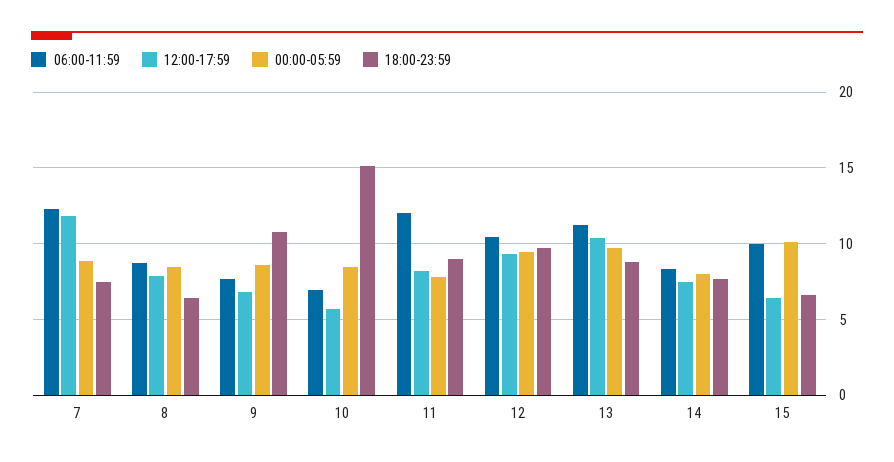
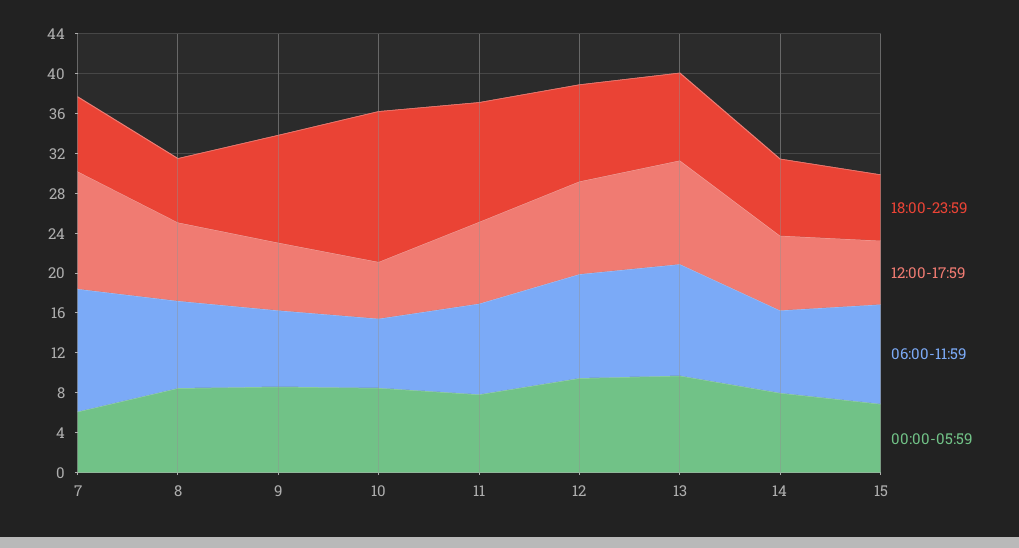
  {
    "06:00-11:59": {
      "7": 12.5,
      "8": 9,
      "9": 7.5,
      "10": 7,
-     "11": 12,
+     "11": 9,
      "12": 10.5,
      "13": 11,
      "14": 8.5,
      "15": 10
    },
    "12:00-17:59": {
      "7": 12,
      "8": 8,
      "9": 7,
      "10": 5.5,
      "11": 8,
      "12": 9.5,
      "13": 10.5,
      "14": 7.5,
      "15": 6.5
    },
    "00:00-05:59": {
-     "7": 9,
+     "7": 6,
      "8": 8.5,
      "9": 8.5,
      "10": 8.5,
      "11": 8,
      "12": 9.5,
      "13": 9.5,
      "14": 8,
-     "15": 10
+     "15": 7
    },
    "18:00-23:59": {
      "7": 7.5,
      "8": 6.5,
      "9": 11,
      "10": 15,
-     "11": 9,
+     "11": 12,
      "12": 9.5,
      "13": 9,
      "14": 7.5,
      "15": 6.5
    }
  }

